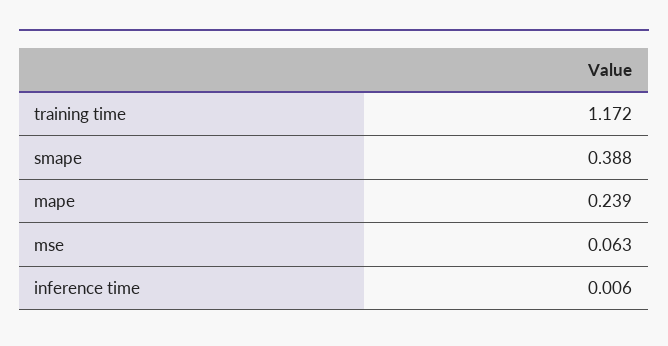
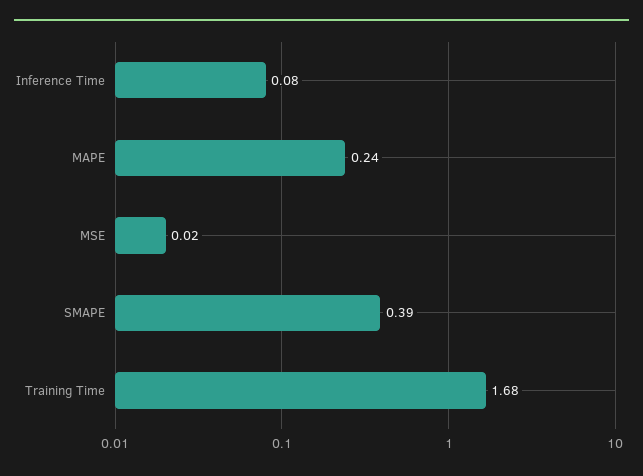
  {
-   "training time": 1.172,
+   "training time": 1.68,
    "smape": 0.388,
    "mape": 0.239,
-   "mse": 0.063,
+   "mse": 0.02,
-   "inference time": 0.006
+   "inference time": 0.08
  }

